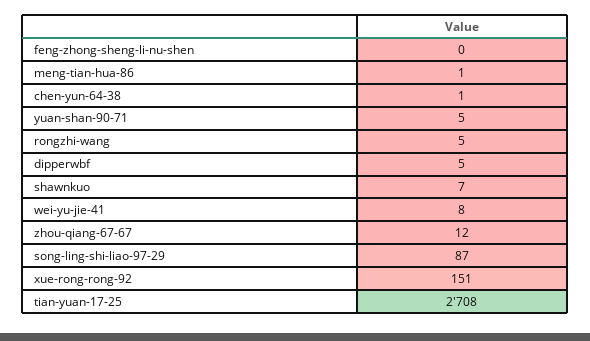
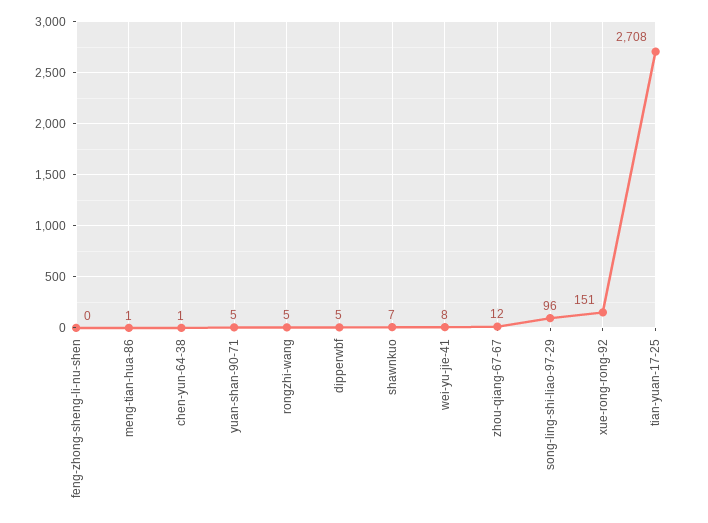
  {
    "feng-zhong-sheng-li-nu-shen": 0,
    "meng-tian-hua-86": 1,
    "chen-yun-64-38": 1,
    "yuan-shan-90-71": 5,
    "rongzhi-wang": 5,
    "dipperwbf": 5,
    "shawnkuo": 7,
    "wei-yu-jie-41": 8,
    "zhou-qiang-67-67": 12,
-   "song-ling-shi-liao-97-29": 87,
+   "song-ling-shi-liao-97-29": 96,
    "xue-rong-rong-92": 151,
    "tian-yuan-17-25": 2708
  }

